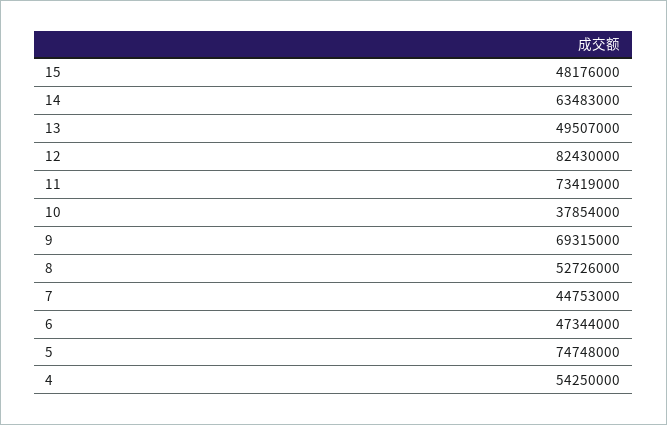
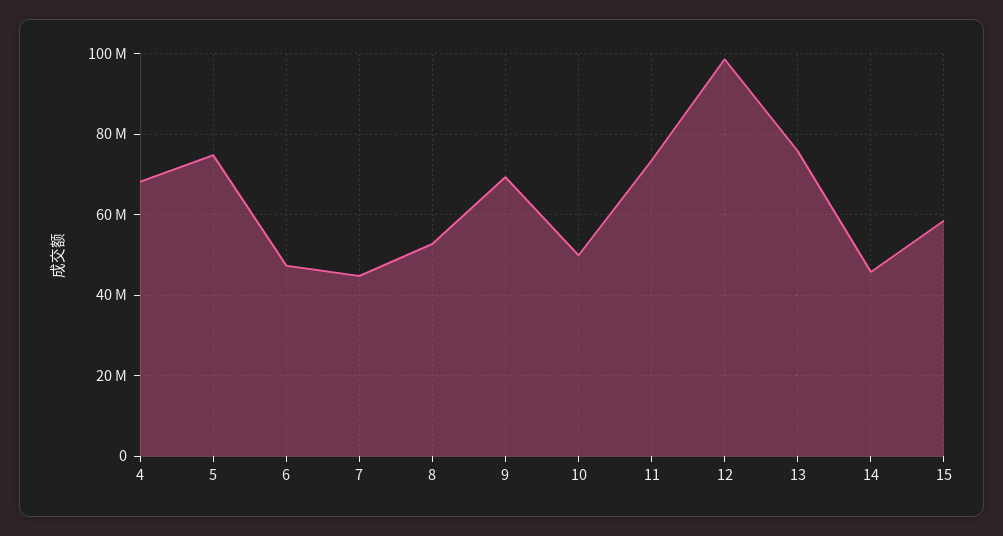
  {
-   "15": 48176000,
+   "15": 58000000,
-   "14": 63483000,
+   "14": 46000000,
-   "13": 49507000,
+   "13": 76000000,
-   "12": 82430000,
+   "12": 98000000,
    "11": 73419000,
-   "10": 37854000,
+   "10": 50000000,
    "9": 69315000,
    "8": 52726000,
    "7": 44753000,
    "6": 47344000,
    "5": 74748000,
-   "4": 54250000
+   "4": 68000000
  }

